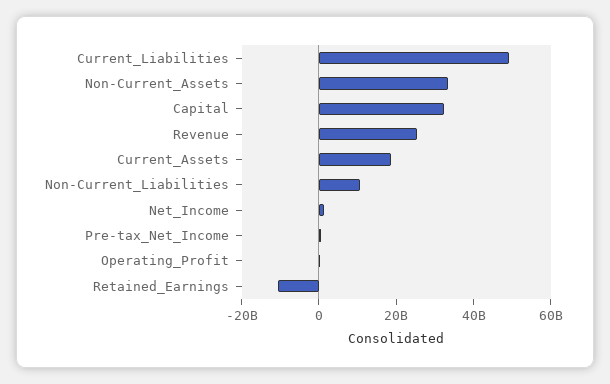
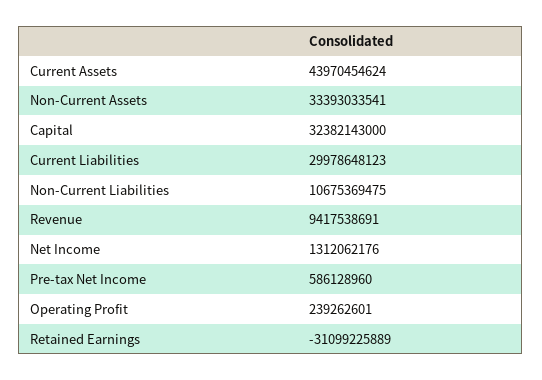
  {
-   "Current_Liabilities": 50000000000,
+   "Current_Liabilities": 29978648123,
    "Non-Current_Assets": 33393033541,
    "Capital": 32382143000,
-   "Revenue": 25000000000,
+   "Revenue": 9417538691,
-   "Current_Assets": 20000000000,
+   "Current_Assets": 43970454624,
    "Non-Current_Liabilities": 10675369475,
    "Net_Income": 1312062176,
    "Pre-tax_Net_Income": 586128960,
    "Operating_Profit": 239262601,
-   "Retained_Earnings": -10000000000
+   "Retained_Earnings": -31099225889
  }

